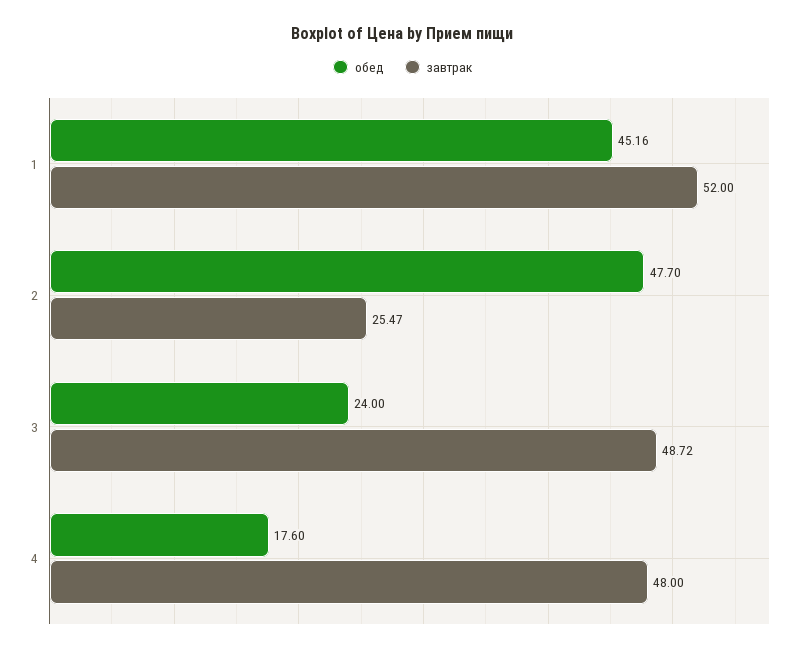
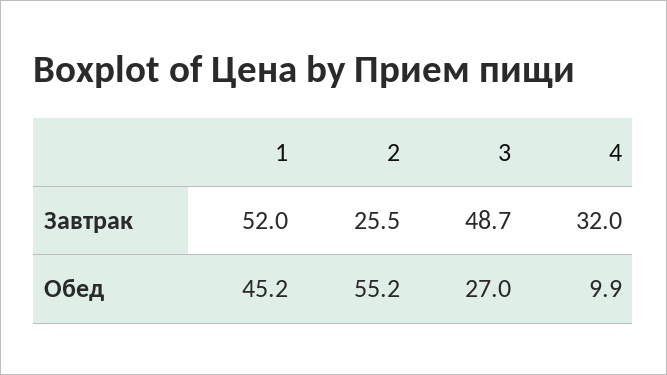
  {
    "обед": {
      "1": 45.16,
-     "2": 47.7,
+     "2": 55.2,
-     "3": 24,
+     "3": 27,
-     "4": 17.6
+     "4": 9.9
    },
    "завтрак": {
      "1": 52,
      "2": 25.47,
      "3": 48.72,
-     "4": 48
+     "4": 32
    }
  }

